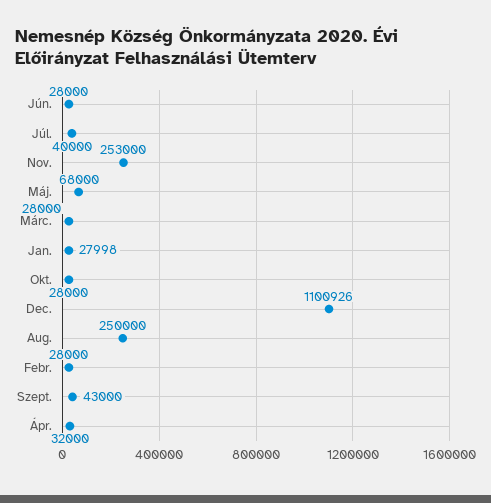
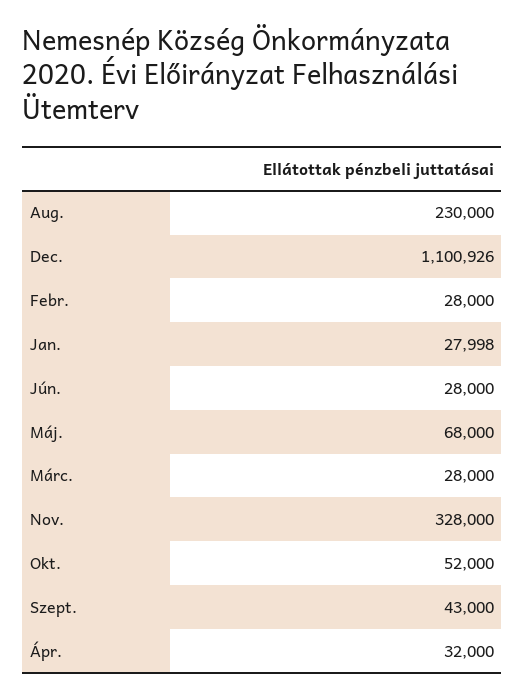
  {
    "Jún.": 28000,
-   "Júl.": 40000,
-   "Nov.": 253000,
+   "Nov.": 328000,
    "Máj.": 68000,
    "Márc.": 28000,
    "Jan.": 27998,
-   "Okt.": 28000,
+   "Okt.": 52000,
    "Dec.": 1100926,
-   "Aug.": 250000,
+   "Aug.": 230000,
    "Febr.": 28000,
    "Szept.": 43000,
    "Ápr.": 32000
  }

